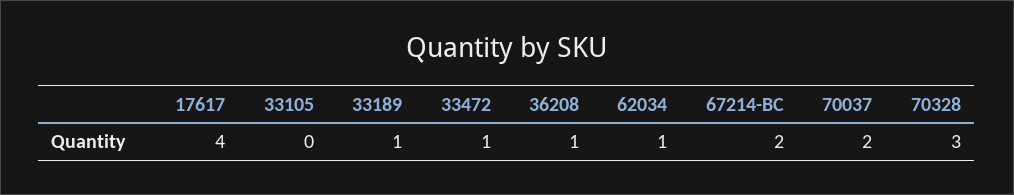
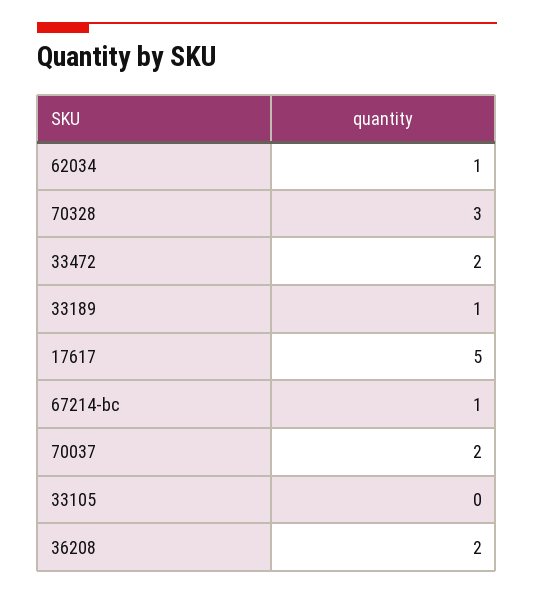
  {
-   "17617": 4,
+   "17617": 5,
    "33105": 0,
    "33189": 1,
-   "33472": 1,
+   "33472": 2,
-   "36208": 1,
+   "36208": 2,
    "62034": 1,
-   "67214-BC": 2,
+   "67214-BC": 1,
    "70037": 2,
    "70328": 3
  }

